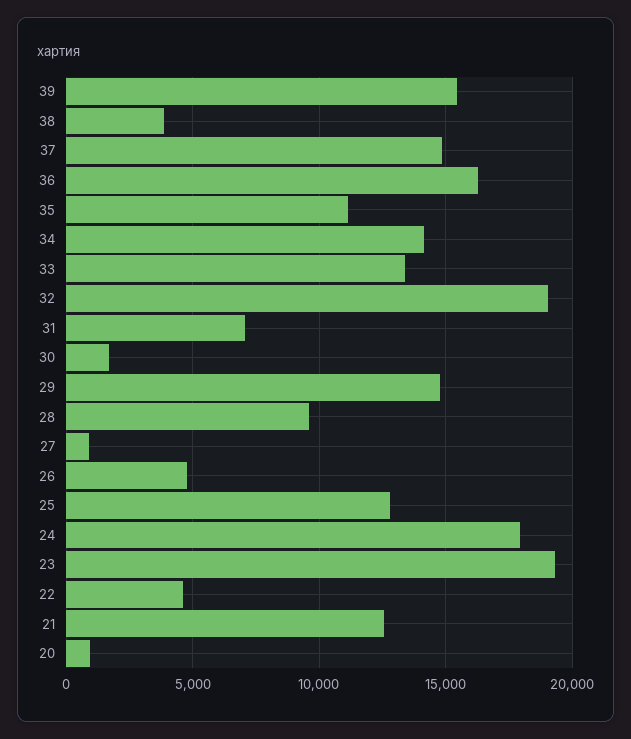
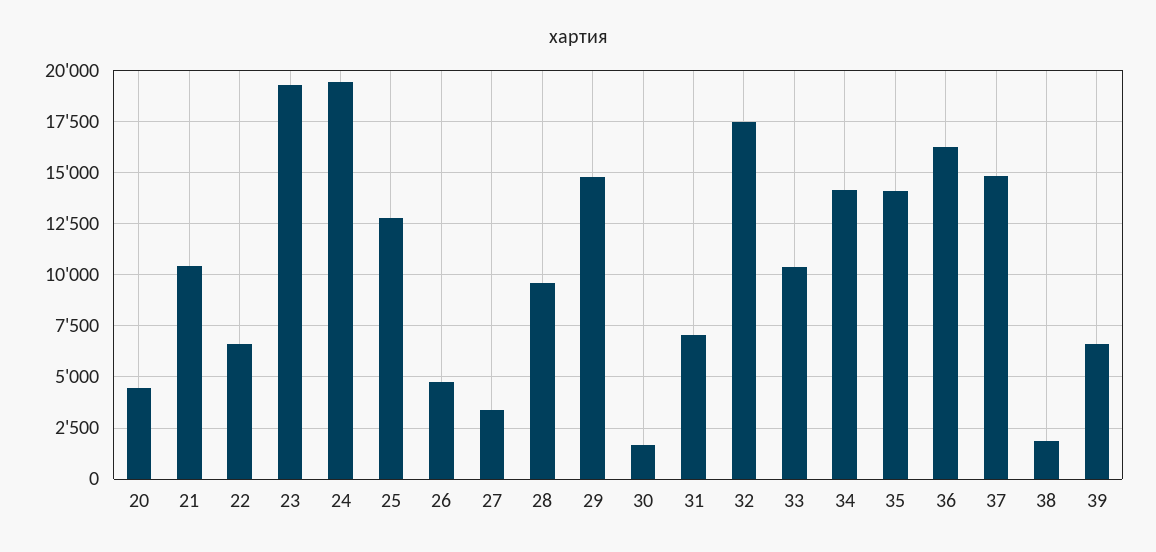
  {
-   "39": 15500,
+   "39": 6500,
-   "38": 4000,
+   "38": 2000,
    "37": 15000,
    "36": 16500,
-   "35": 11000,
+   "35": 14000,
    "34": 14000,
-   "33": 13500,
+   "33": 10500,
-   "32": 19000,
+   "32": 17500,
    "31": 7000,
    "30": 1500,
    "29": 15000,
    "28": 9500,
-   "27": 1000,
+   "27": 3500,
    "26": 5000,
    "25": 13000,
-   "24": 18000,
+   "24": 19500,
    "23": 19500,
-   "22": 4500,
+   "22": 6500,
-   "21": 12500,
+   "21": 10500,
-   "20": 1000
+   "20": 4500
  }

